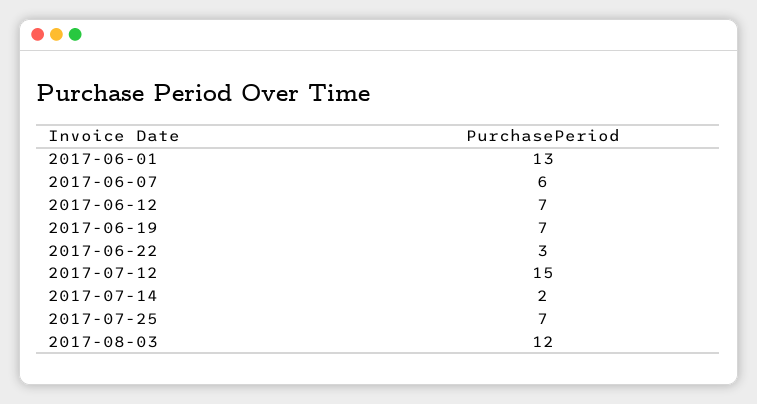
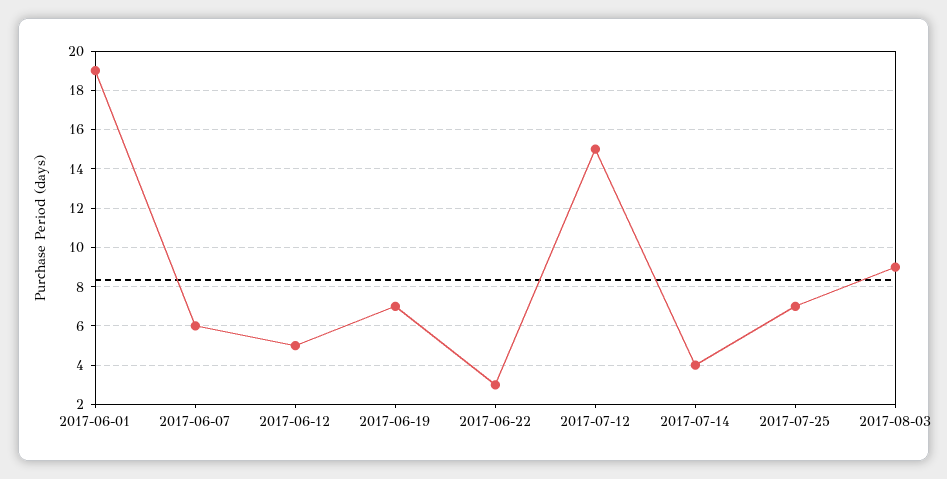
  {
-   "2017-06-01": 13,
+   "2017-06-01": 19,
    "2017-06-07": 6,
-   "2017-06-12": 7,
+   "2017-06-12": 5,
    "2017-06-19": 7,
    "2017-06-22": 3,
    "2017-07-12": 15,
-   "2017-07-14": 2,
+   "2017-07-14": 4,
    "2017-07-25": 7,
-   "2017-08-03": 12
+   "2017-08-03": 9
  }

